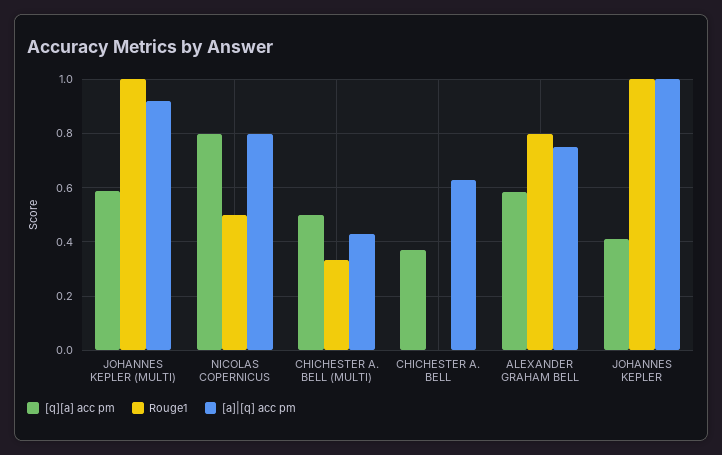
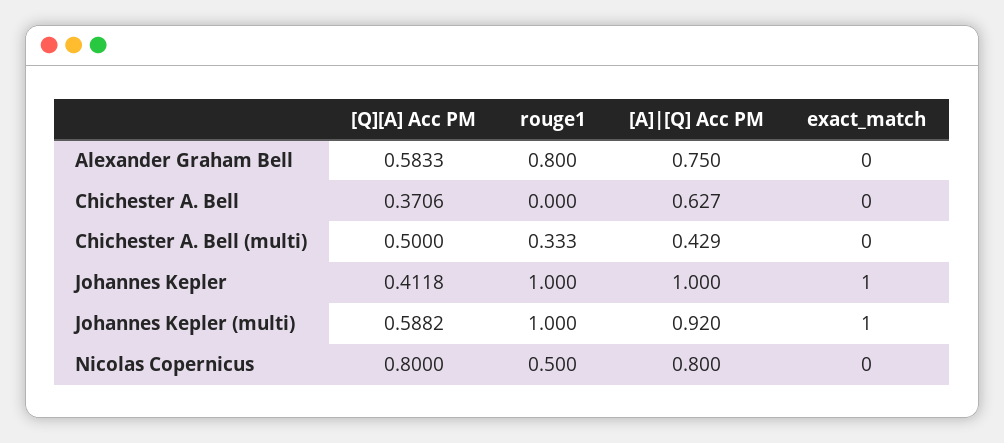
  {
    "[q][a] acc pm": {
      "JOHANNES KEPLER (MULTI)": 0.5882,
      "NICOLAS COPERNICUS": 0.8,
      "CHICHESTER A. BELL (MULTI)": 0.5,
      "CHICHESTER A. BELL": 0.3706,
      "ALEXANDER GRAHAM BELL": 0.5833,
      "JOHANNES KEPLER": 0.4118
    },
    "Rouge1": {
      "JOHANNES KEPLER (MULTI)": 1,
      "NICOLAS COPERNICUS": 0.5,
      "CHICHESTER A. BELL (MULTI)": 0.333,
      "CHICHESTER A. BELL": 0,
      "ALEXANDER GRAHAM BELL": 0.8,
      "JOHANNES KEPLER": 1
    },
    "[a]|[q] acc pm": {
      "JOHANNES KEPLER (MULTI)": 0.92,
      "NICOLAS COPERNICUS": 0.8,
      "CHICHESTER A. BELL (MULTI)": 0.429,
      "CHICHESTER A. BELL": 0.627,
      "ALEXANDER GRAHAM BELL": 0.75,
      "JOHANNES KEPLER": 1
-   }
+   },
+   "exact_match": {
+     "ALEXANDER GRAHAM BELL": 0,
+     "CHICHESTER A. BELL": 0,
+     "CHICHESTER A. BELL (MULTI)": 0,
+     "JOHANNES KEPLER": 1,
+     "JOHANNES KEPLER (MULTI)": 1,
+     "NICOLAS COPERNICUS": 0
+   }
  }

